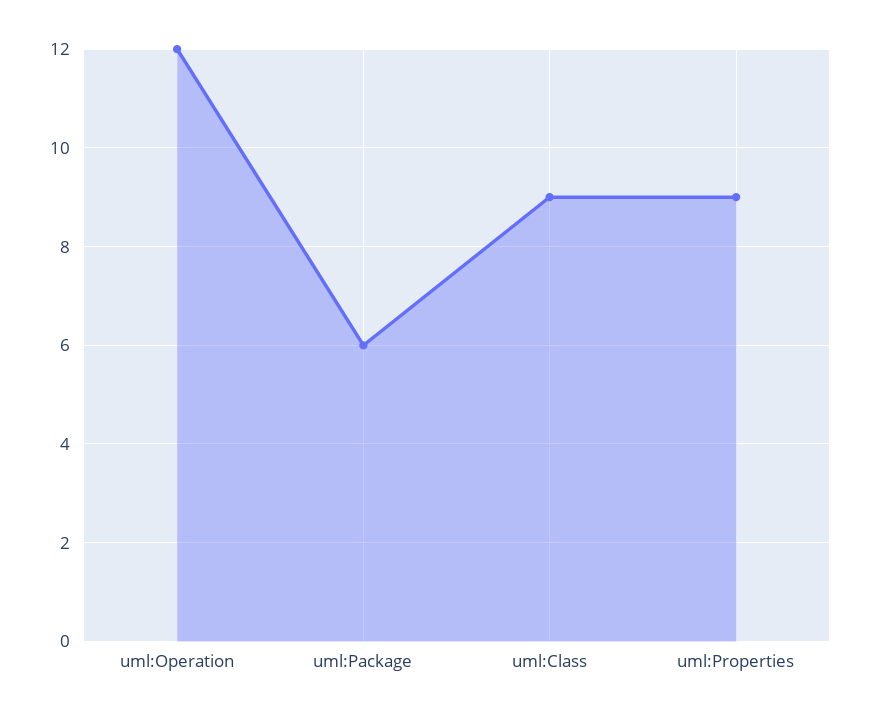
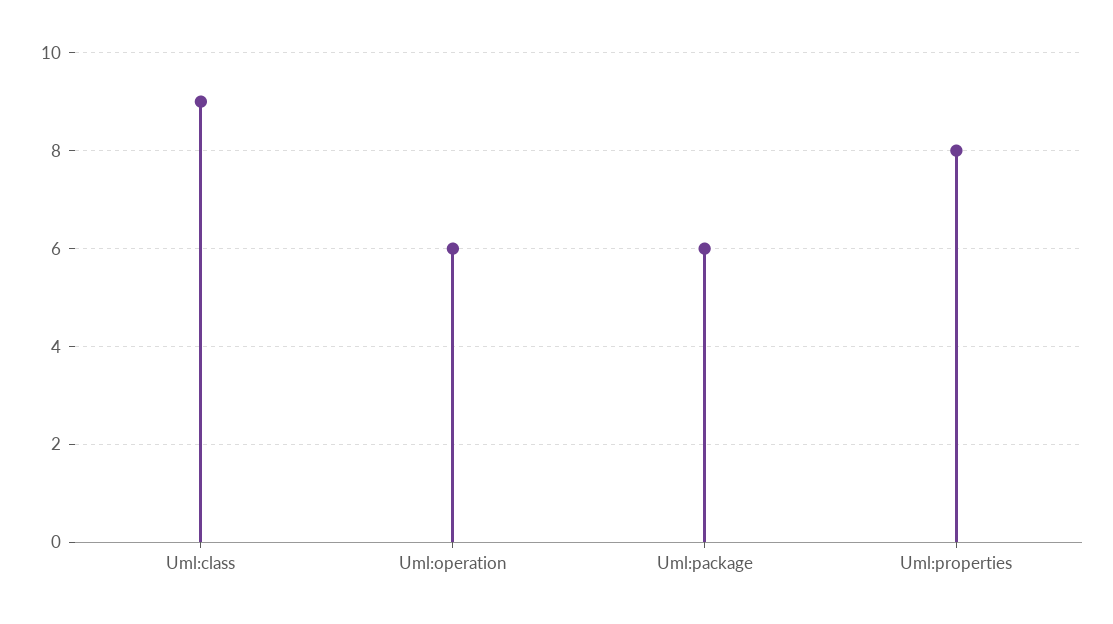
  {
-   "uml:Operation": 12,
+   "uml:Operation": 6,
    "uml:Package": 6,
    "uml:Class": 9,
-   "uml:Properties": 9
+   "uml:Properties": 8
  }

